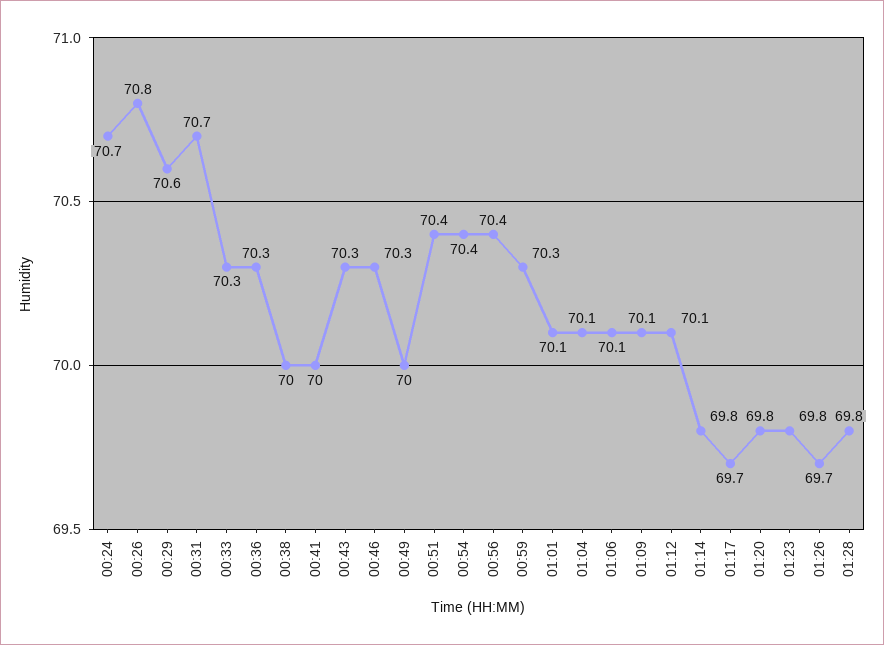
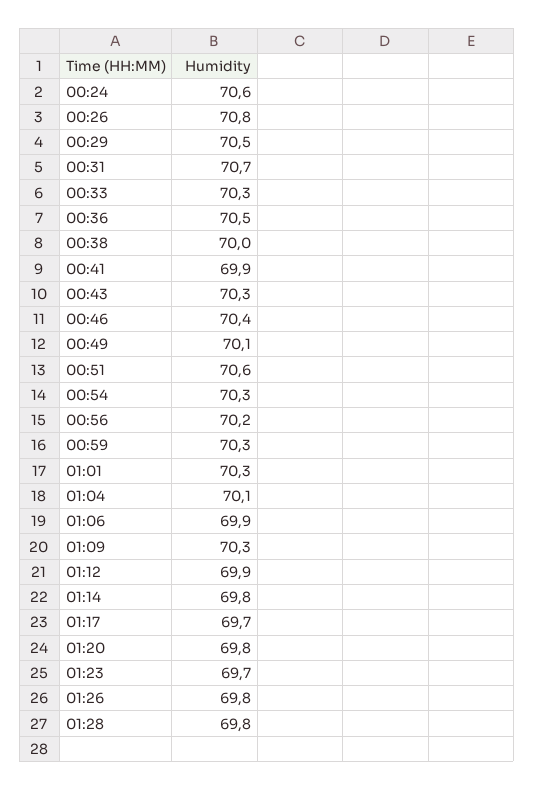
  {
-   "00:24": 70.7,
+   "00:24": 70.6,
    "00:26": 70.8,
-   "00:29": 70.6,
+   "00:29": 70.5,
    "00:31": 70.7,
    "00:33": 70.3,
-   "00:36": 70.3,
+   "00:36": 70.5,
    "00:38": 70,
-   "00:41": 70,
+   "00:41": 69.9,
    "00:43": 70.3,
-   "00:46": 70.3,
+   "00:46": 70.4,
-   "00:49": 70,
+   "00:49": 70.1,
-   "00:51": 70.4,
+   "00:51": 70.6,
-   "00:54": 70.4,
+   "00:54": 70.3,
-   "00:56": 70.4,
+   "00:56": 70.2,
    "00:59": 70.3,
-   "01:01": 70.1,
+   "01:01": 70.3,
    "01:04": 70.1,
-   "01:06": 70.1,
+   "01:06": 69.9,
-   "01:09": 70.1,
+   "01:09": 70.3,
-   "01:12": 70.1,
+   "01:12": 69.9,
    "01:14": 69.8,
    "01:17": 69.7,
    "01:20": 69.8,
-   "01:23": 69.8,
+   "01:23": 69.7,
-   "01:26": 69.7,
+   "01:26": 69.8,
    "01:28": 69.8
  }

